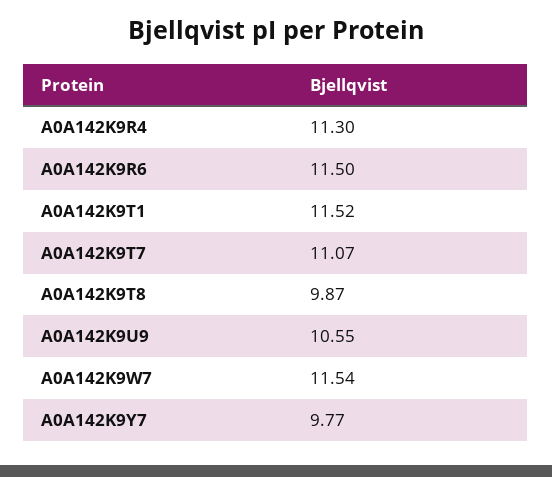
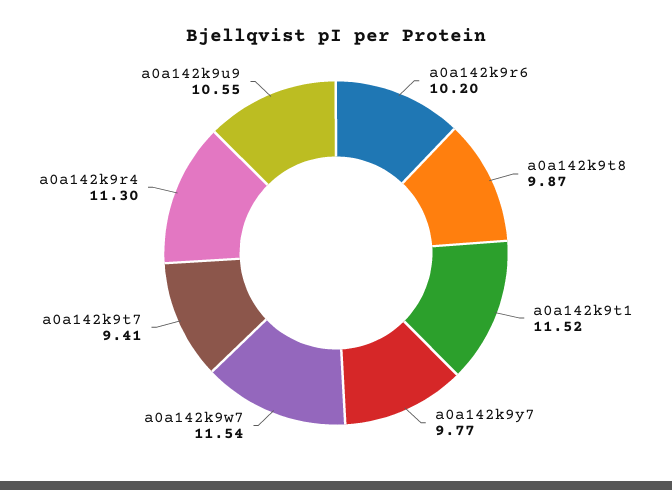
  {
    "A0A142K9R4": 11.3,
-   "A0A142K9R6": 11.5,
+   "A0A142K9R6": 10.2,
    "A0A142K9T1": 11.52,
-   "A0A142K9T7": 11.07,
+   "A0A142K9T7": 9.41,
    "A0A142K9T8": 9.87,
    "A0A142K9U9": 10.55,
    "A0A142K9W7": 11.54,
    "A0A142K9Y7": 9.77
  }

